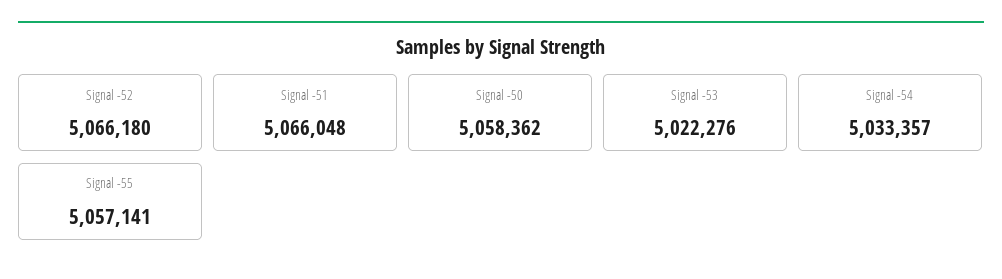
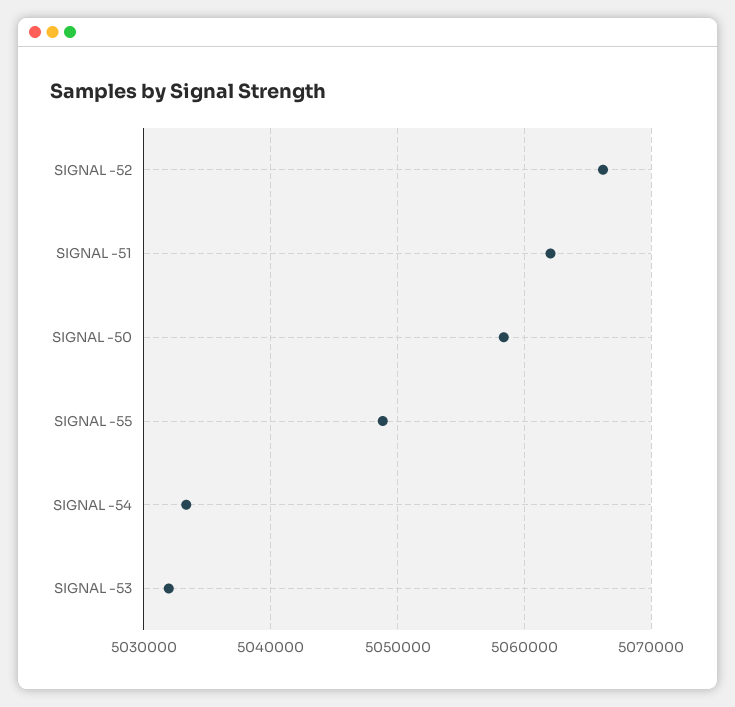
  {
    "Signal -52": 5066180,
-   "Signal -51": 5066048,
+   "Signal -51": 5062000,
    "Signal -50": 5058362,
-   "Signal -53": 5022276,
+   "Signal -53": 5032000,
    "Signal -54": 5033357,
-   "Signal -55": 5057141
+   "Signal -55": 5049000
  }

